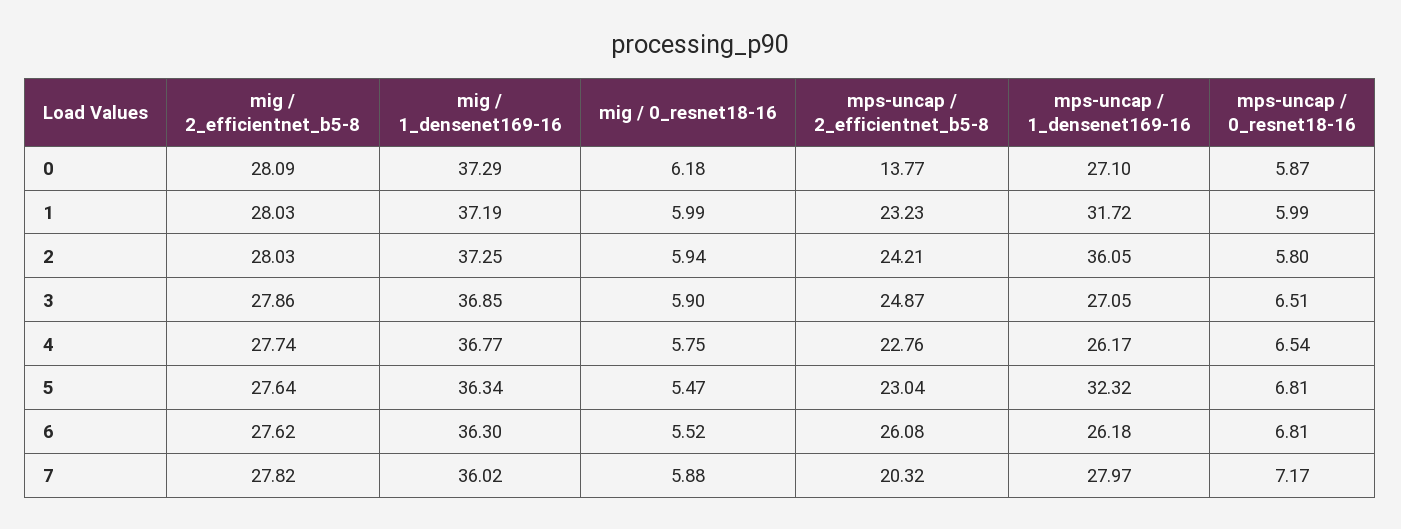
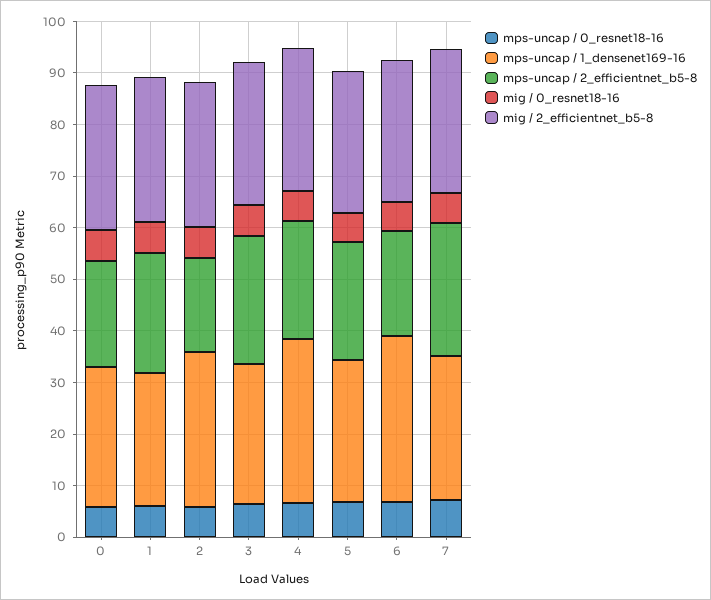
  {
    "mig / 2_efficientnet_b5-8": {
      "0": 28.09,
      "1": 28.03,
      "2": 28.03,
      "3": 27.86,
      "4": 27.74,
      "5": 27.64,
      "6": 27.62,
      "7": 27.82
    },
-   "mig / 1_densenet169-16": {
-     "0": 37.29,
-     "1": 37.19,
-     "2": 37.25,
-     "3": 36.85,
-     "4": 36.77,
-     "5": 36.34,
-     "6": 36.3,
-     "7": 36.02
-   },
    "mig / 0_resnet18-16": {
      "0": 6.18,
      "1": 5.99,
      "2": 5.94,
      "3": 5.9,
      "4": 5.75,
      "5": 5.47,
      "6": 5.52,
      "7": 5.88
    },
    "mps-uncap / 2_efficientnet_b5-8": {
-     "0": 13.77,
+     "0": 20,
      "1": 23.23,
-     "2": 24.21,
+     "2": 18,
      "3": 24.87,
      "4": 22.76,
      "5": 23.04,
-     "6": 26.08,
+     "6": 20,
-     "7": 20.32
+     "7": 26
    },
    "mps-uncap / 1_densenet169-16": {
      "0": 27.1,
-     "1": 31.72,
+     "1": 26,
-     "2": 36.05,
+     "2": 30,
      "3": 27.05,
-     "4": 26.17,
+     "4": 32,
-     "5": 32.32,
+     "5": 28,
-     "6": 26.18,
+     "6": 32,
      "7": 27.97
    },
    "mps-uncap / 0_resnet18-16": {
      "0": 5.87,
      "1": 5.99,
      "2": 5.8,
      "3": 6.51,
      "4": 6.54,
      "5": 6.81,
      "6": 6.81,
      "7": 7.17
    }
  }

